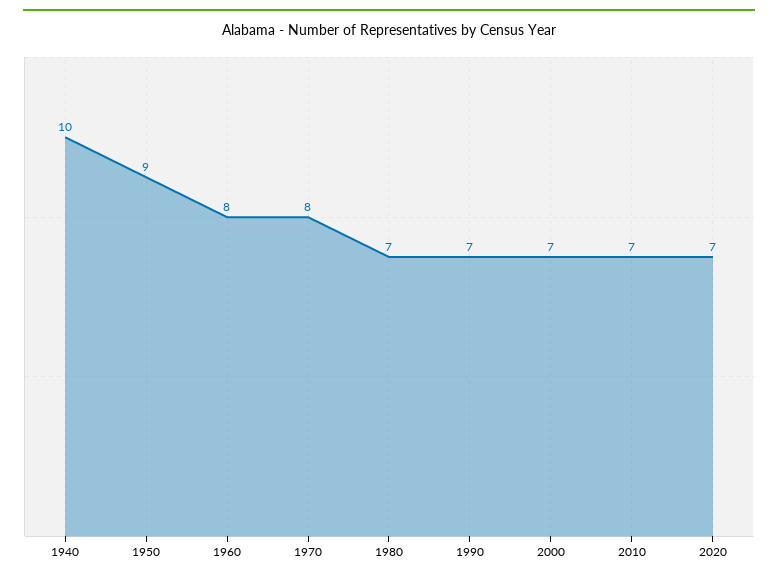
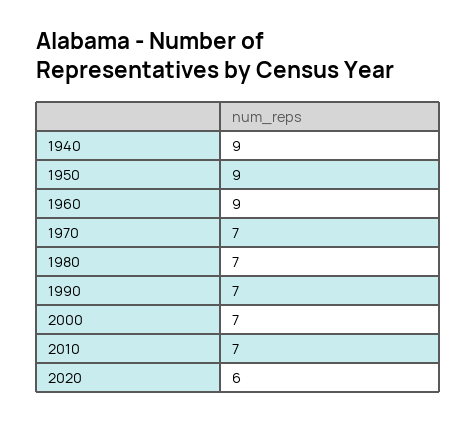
  {
-   "1940": 10,
+   "1940": 9,
    "1950": 9,
-   "1960": 8,
+   "1960": 9,
-   "1970": 8,
+   "1970": 7,
    "1980": 7,
    "1990": 7,
    "2000": 7,
    "2010": 7,
-   "2020": 7
+   "2020": 6
  }

